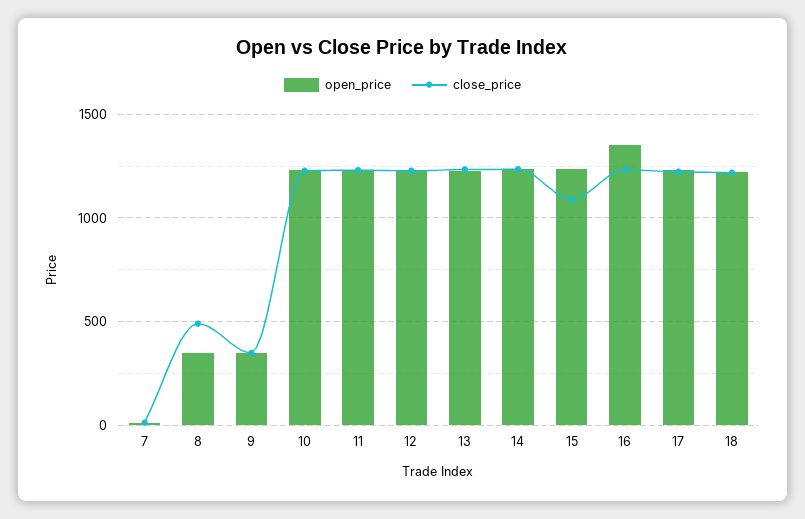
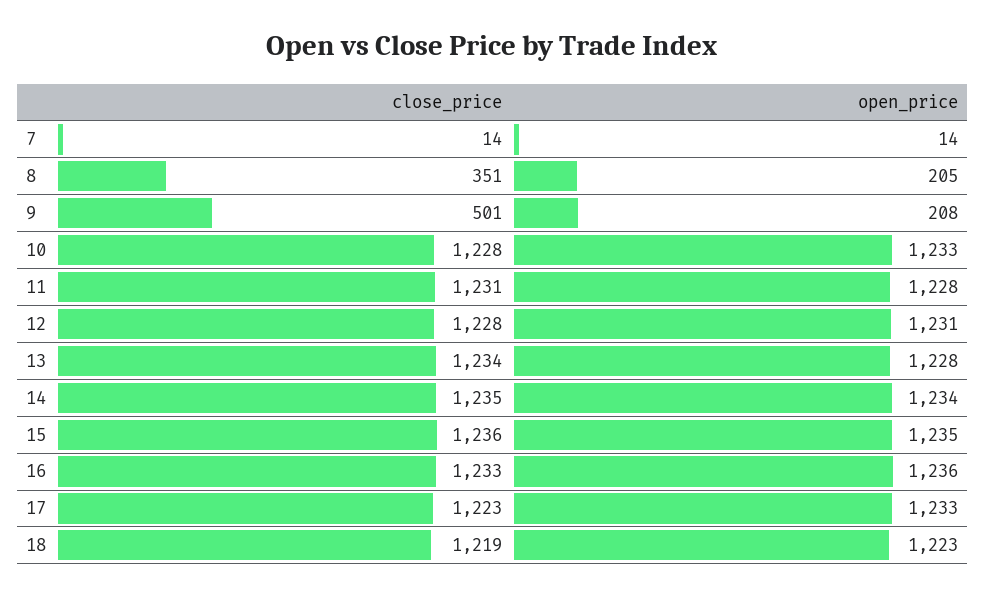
  {
    "open_price": {
      "7": 14,
-     "8": 350,
+     "8": 205,
-     "9": 350,
+     "9": 208,
      "10": 1233,
      "11": 1228,
      "12": 1231,
      "13": 1228,
      "14": 1234,
      "15": 1235,
-     "16": 1350,
+     "16": 1236,
      "17": 1233,
      "18": 1223
    },
    "close_price": {
      "7": 14,
-     "8": 500,
+     "8": 351,
-     "9": 350,
+     "9": 501,
      "10": 1228,
      "11": 1231,
      "12": 1228,
      "13": 1234,
      "14": 1235,
-     "15": 1100,
+     "15": 1236,
      "16": 1233,
      "17": 1223,
      "18": 1219
    }
  }

